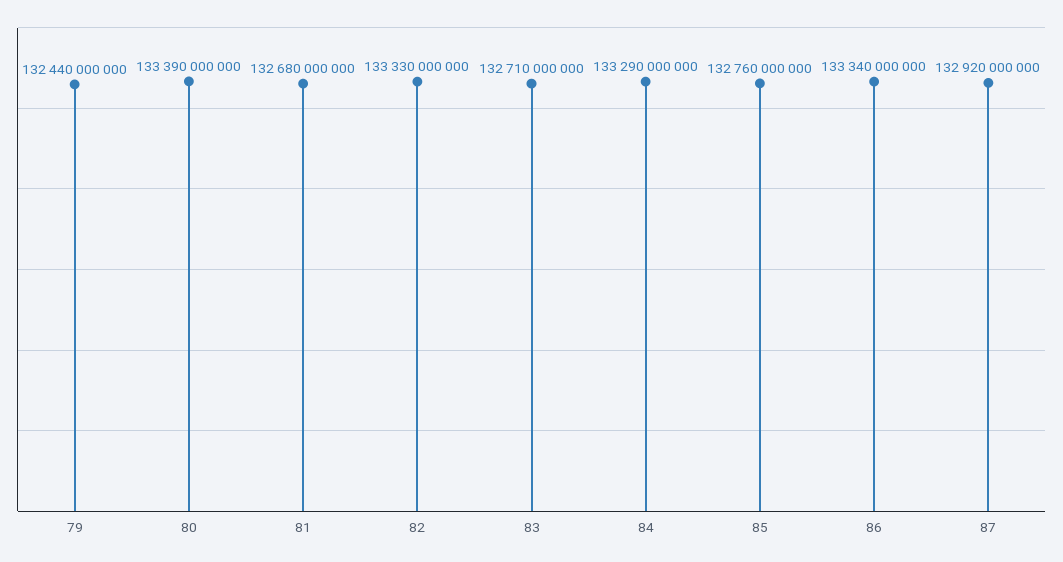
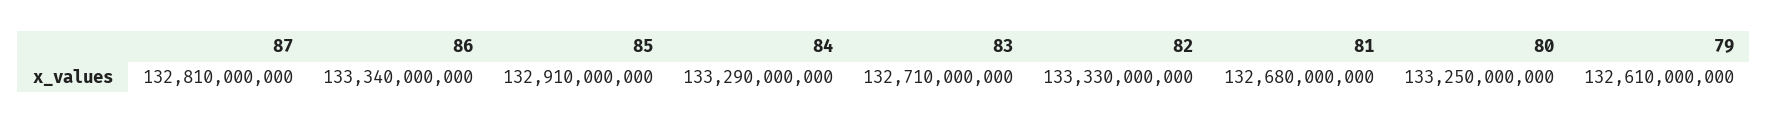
  {
-   "79": 132440000000,
+   "79": 132610000000,
-   "80": 133390000000,
+   "80": 133250000000,
    "81": 132680000000,
    "82": 133330000000,
    "83": 132710000000,
    "84": 133290000000,
-   "85": 132760000000,
+   "85": 132910000000,
    "86": 133340000000,
-   "87": 132920000000
+   "87": 132810000000
  }

